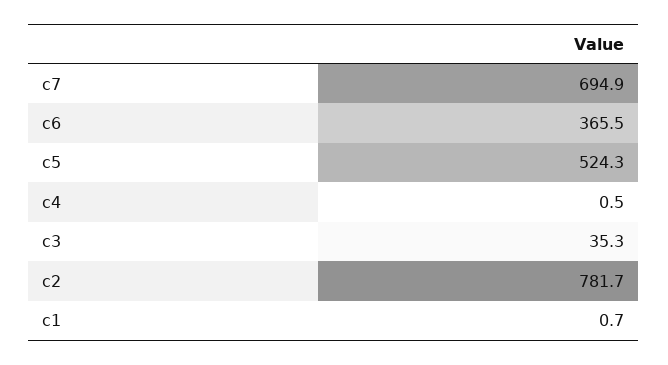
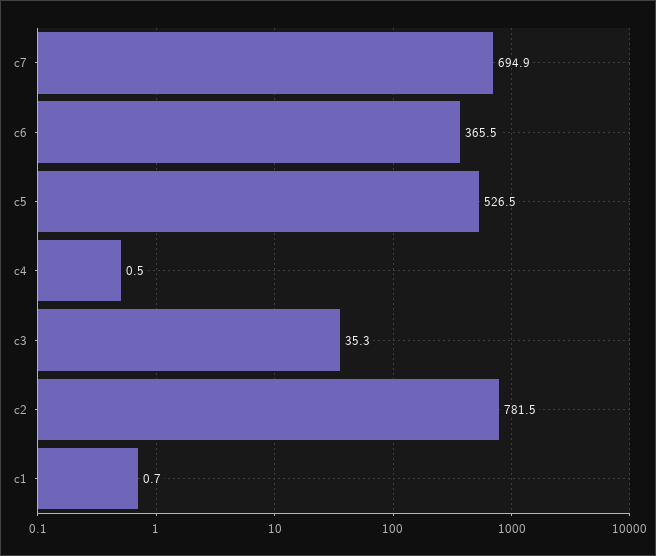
  {
    "c7": 694.9,
    "c6": 365.5,
-   "c5": 524.3,
+   "c5": 526.5,
    "c4": 0.5,
    "c3": 35.3,
-   "c2": 781.7,
+   "c2": 781.5,
    "c1": 0.7
  }

